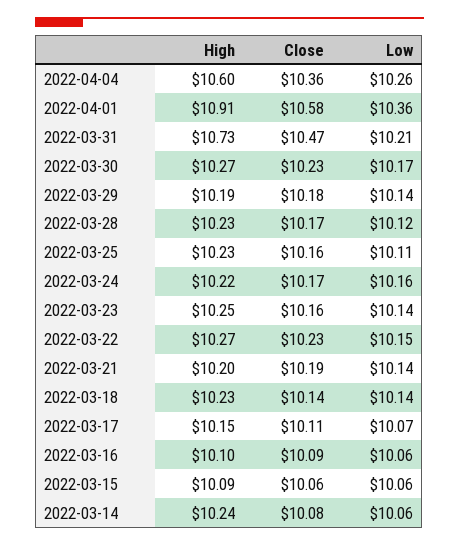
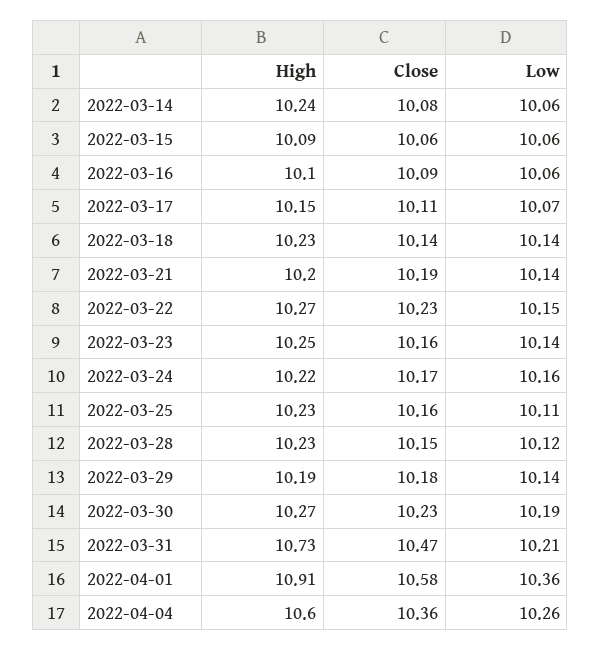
  {
    "High": {
      "2022-04-04": 10.6,
      "2022-04-01": 10.91,
      "2022-03-31": 10.73,
      "2022-03-30": 10.27,
      "2022-03-29": 10.19,
      "2022-03-28": 10.23,
      "2022-03-25": 10.23,
      "2022-03-24": 10.22,
      "2022-03-23": 10.25,
      "2022-03-22": 10.27,
      "2022-03-21": 10.2,
      "2022-03-18": 10.23,
      "2022-03-17": 10.15,
      "2022-03-16": 10.1,
      "2022-03-15": 10.09,
      "2022-03-14": 10.24
    },
    "Close": {
      "2022-04-04": 10.36,
      "2022-04-01": 10.58,
      "2022-03-31": 10.47,
      "2022-03-30": 10.23,
      "2022-03-29": 10.18,
-     "2022-03-28": 10.17,
+     "2022-03-28": 10.15,
      "2022-03-25": 10.16,
      "2022-03-24": 10.17,
      "2022-03-23": 10.16,
      "2022-03-22": 10.23,
      "2022-03-21": 10.19,
      "2022-03-18": 10.14,
      "2022-03-17": 10.11,
      "2022-03-16": 10.09,
      "2022-03-15": 10.06,
      "2022-03-14": 10.08
    },
    "Low": {
      "2022-04-04": 10.26,
      "2022-04-01": 10.36,
      "2022-03-31": 10.21,
-     "2022-03-30": 10.17,
+     "2022-03-30": 10.19,
      "2022-03-29": 10.14,
      "2022-03-28": 10.12,
      "2022-03-25": 10.11,
      "2022-03-24": 10.16,
      "2022-03-23": 10.14,
      "2022-03-22": 10.15,
      "2022-03-21": 10.14,
      "2022-03-18": 10.14,
      "2022-03-17": 10.07,
      "2022-03-16": 10.06,
      "2022-03-15": 10.06,
      "2022-03-14": 10.06
    }
  }

